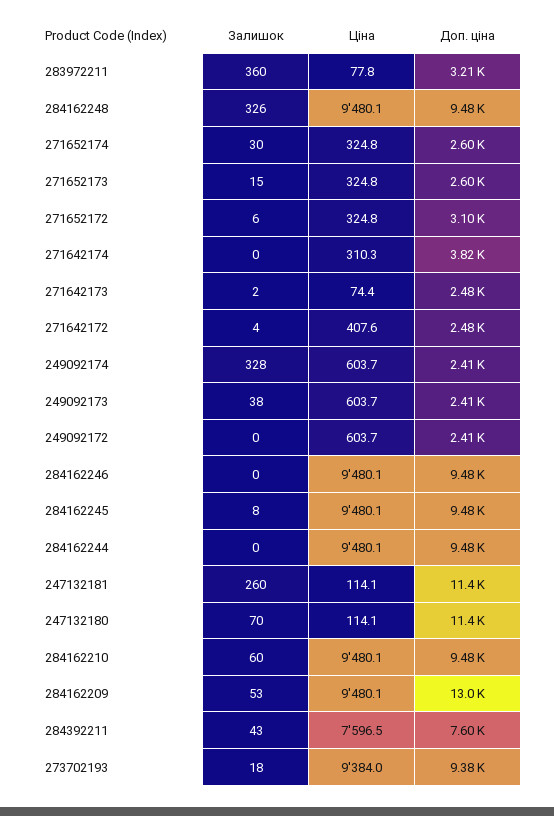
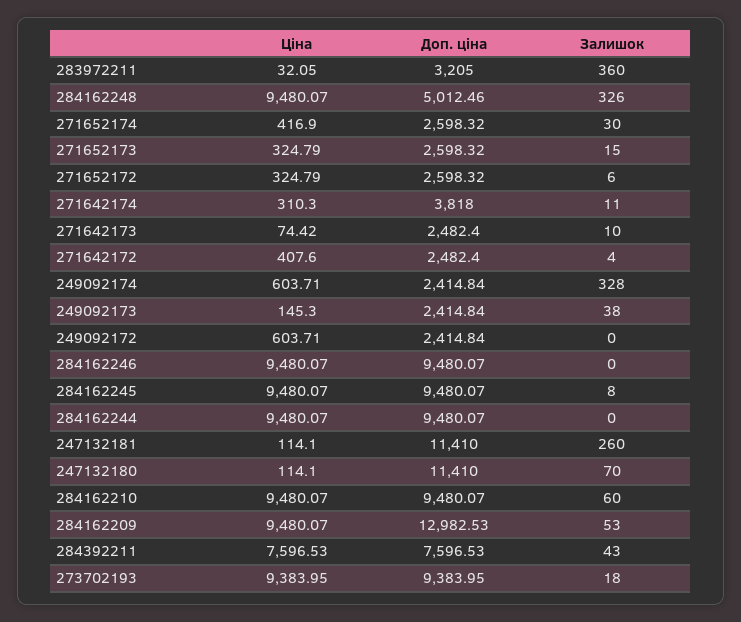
  {
    "Залишок": {
      "283972211": 360,
      "284162248": 326,
      "271652174": 30,
      "271652173": 15,
      "271652172": 6,
-     "271642174": 0,
+     "271642174": 11,
-     "271642173": 2,
+     "271642173": 10,
      "271642172": 4,
      "249092174": 328,
      "249092173": 38,
      "249092172": 0,
      "284162246": 0,
      "284162245": 8,
      "284162244": 0,
      "247132181": 260,
      "247132180": 70,
      "284162210": 60,
      "284162209": 53,
      "284392211": 43,
      "273702193": 18
    },
    "Ціна": {
-     "283972211": 77.8,
+     "283972211": 32.05,
      "284162248": 9480.07,
-     "271652174": 324.8,
+     "271652174": 416.9,
      "271652173": 324.79,
      "271652172": 324.79,
      "271642174": 310.3,
      "271642173": 74.42,
      "271642172": 407.6,
      "249092174": 603.71,
-     "249092173": 603.7,
+     "249092173": 145.3,
      "249092172": 603.71,
      "284162246": 9480.07,
      "284162245": 9480.07,
      "284162244": 9480.07,
      "247132181": 114.1,
      "247132180": 114.1,
      "284162210": 9480.07,
      "284162209": 9480.07,
      "284392211": 7596.53,
      "273702193": 9383.95
    },
    "Доп. ціна": {
      "283972211": 3205,
-     "284162248": 9480,
+     "284162248": 5012.46,
      "271652174": 2598.32,
      "271652173": 2598.32,
-     "271652172": 3100,
+     "271652172": 2598.32,
      "271642174": 3818,
      "271642173": 2482.4,
      "271642172": 2482.4,
      "249092174": 2414.84,
      "249092173": 2414.84,
      "249092172": 2414.84,
      "284162246": 9480.07,
      "284162245": 9480.07,
      "284162244": 9480.07,
      "247132181": 11410,
      "247132180": 11410,
      "284162210": 9480.07,
      "284162209": 12982.53,
      "284392211": 7596.53,
      "273702193": 9383.95
    }
  }

